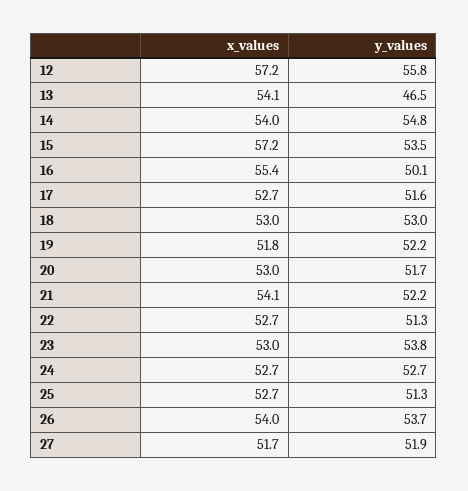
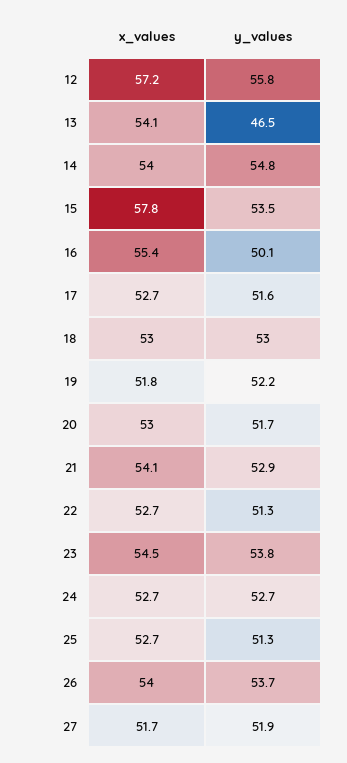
  {
    "x_values": {
      "12": 57.2,
      "13": 54.1,
      "14": 54,
-     "15": 57.2,
+     "15": 57.8,
      "16": 55.4,
      "17": 52.7,
      "18": 53,
      "19": 51.8,
      "20": 53,
      "21": 54.1,
      "22": 52.7,
-     "23": 53,
+     "23": 54.5,
      "24": 52.7,
      "25": 52.7,
      "26": 54,
      "27": 51.7
    },
    "y_values": {
      "12": 55.8,
      "13": 46.5,
      "14": 54.8,
      "15": 53.5,
      "16": 50.1,
      "17": 51.6,
      "18": 53,
      "19": 52.2,
      "20": 51.7,
-     "21": 52.2,
+     "21": 52.9,
      "22": 51.3,
      "23": 53.8,
      "24": 52.7,
      "25": 51.3,
      "26": 53.7,
      "27": 51.9
    }
  }

